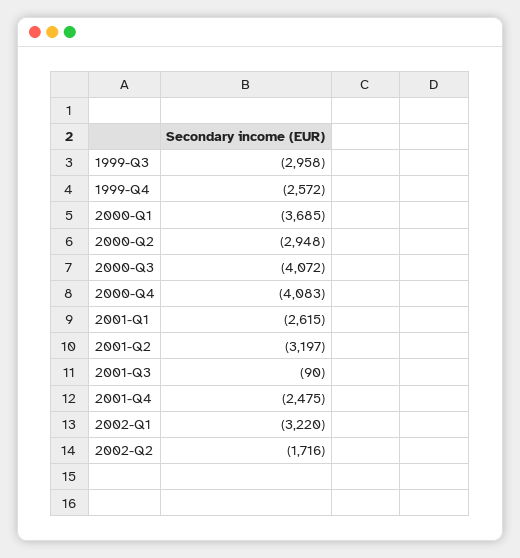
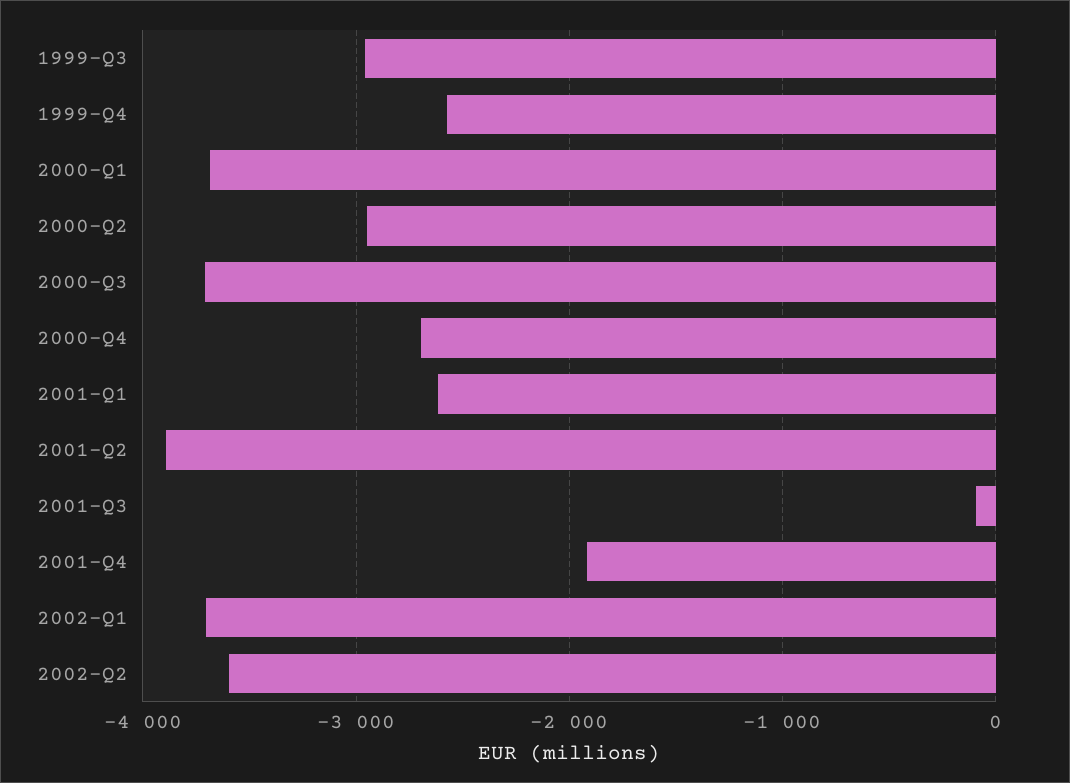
  {
    "1999-Q3": -2958,
    "1999-Q4": -2572,
    "2000-Q1": -3685,
    "2000-Q2": -2948,
-   "2000-Q3": -4072,
+   "2000-Q3": -3700,
-   "2000-Q4": -4083,
+   "2000-Q4": -2700,
    "2001-Q1": -2615,
-   "2001-Q2": -3197,
+   "2001-Q2": -3900,
    "2001-Q3": -90,
-   "2001-Q4": -2475,
+   "2001-Q4": -1900,
-   "2002-Q1": -3220,
+   "2002-Q1": -3700,
-   "2002-Q2": -1716
+   "2002-Q2": -3600
  }

